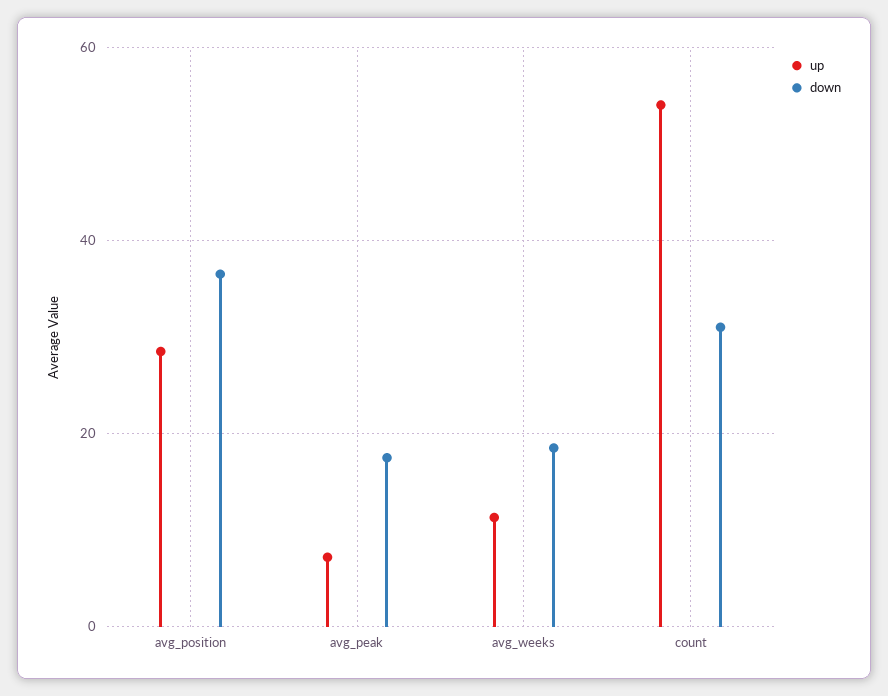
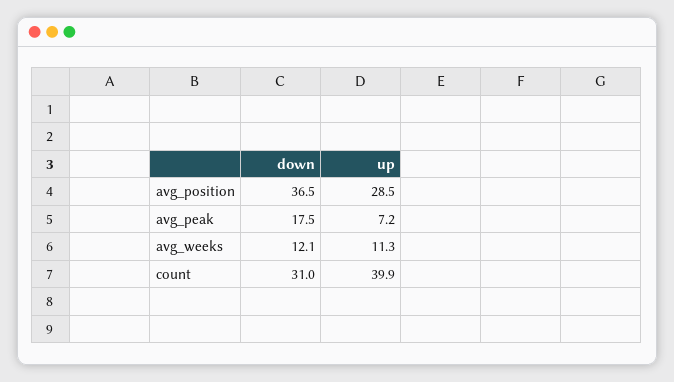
  {
    "up": {
      "avg_position": 28.5,
      "avg_peak": 7.2,
      "avg_weeks": 11.3,
-     "count": 54
+     "count": 39.9
    },
    "down": {
      "avg_position": 36.5,
      "avg_peak": 17.5,
-     "avg_weeks": 18,
+     "avg_weeks": 12.1,
      "count": 31
    }
  }

